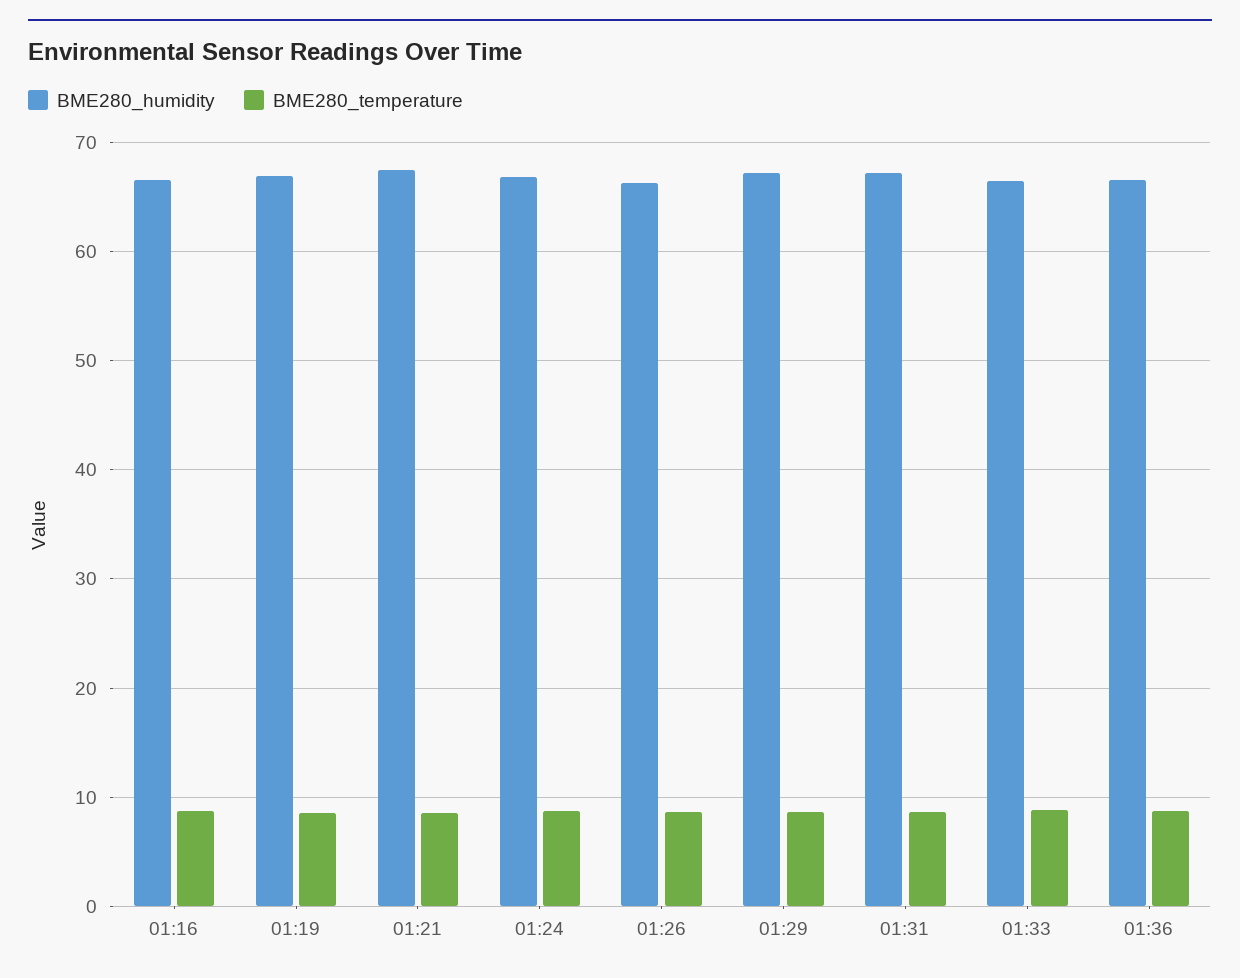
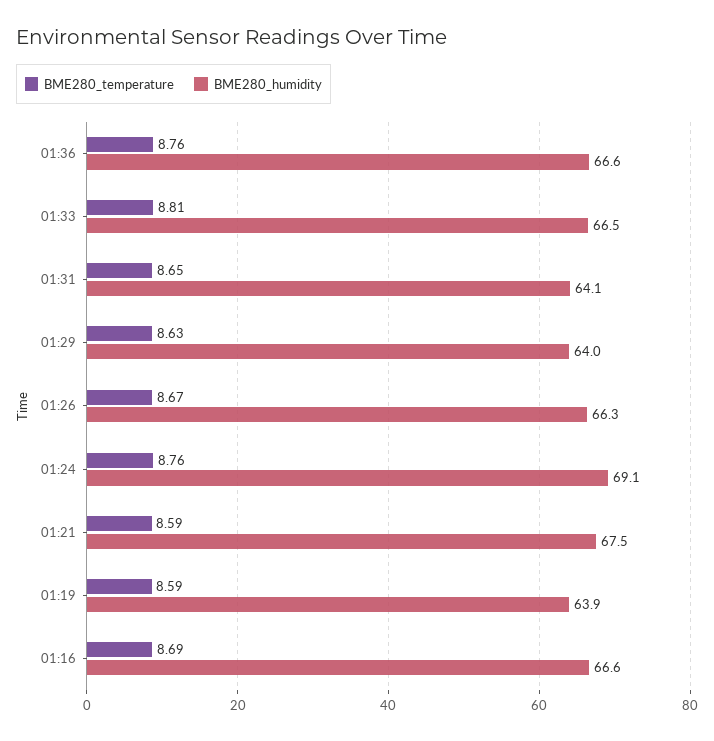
  {
    "BME280_humidity": {
      "01:16": 66.6,
-     "01:19": 67,
+     "01:19": 63.9,
      "01:21": 67.5,
-     "01:24": 67,
+     "01:24": 69.1,
      "01:26": 66.3,
-     "01:29": 67,
+     "01:29": 64,
-     "01:31": 67,
+     "01:31": 64.1,
      "01:33": 66.5,
      "01:36": 66.6
    },
    "BME280_temperature": {
      "01:16": 8.69,
      "01:19": 8.59,
      "01:21": 8.59,
      "01:24": 8.76,
      "01:26": 8.67,
      "01:29": 8.63,
      "01:31": 8.65,
      "01:33": 8.81,
      "01:36": 8.76
    }
  }

